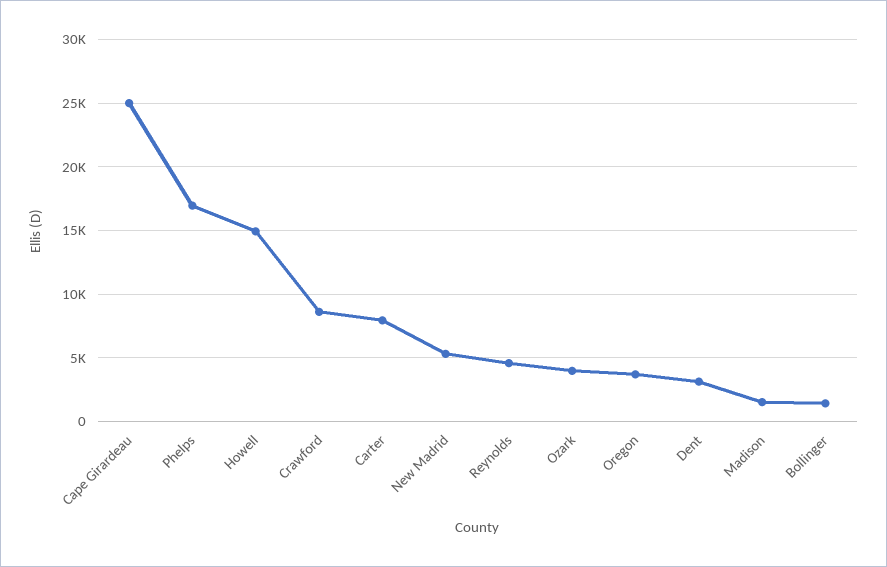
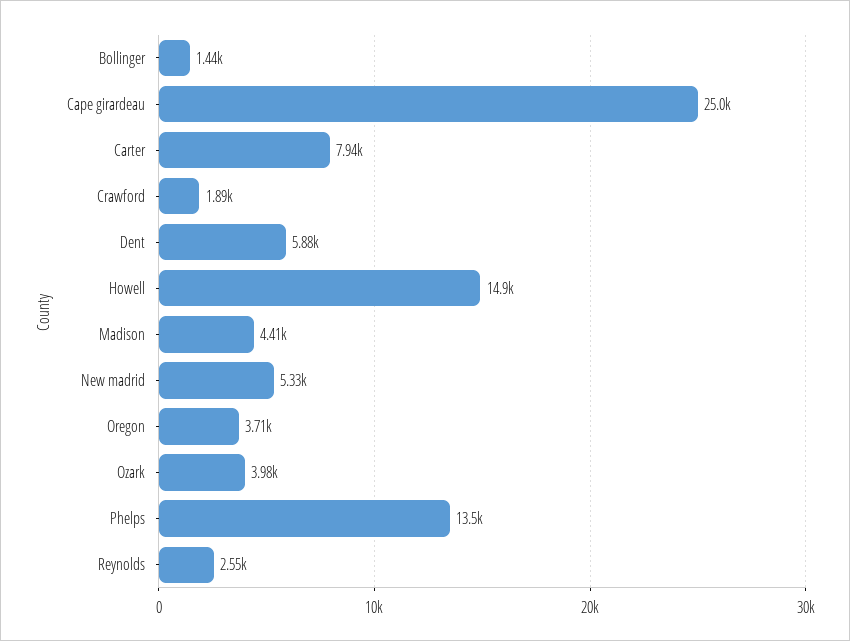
  {
    "Cape Girardeau": 25000,
-   "Phelps": 17000,
+   "Phelps": 13500,
    "Howell": 14900,
-   "Crawford": 8500,
+   "Crawford": 1890,
    "Carter": 7940,
    "New Madrid": 5330,
-   "Reynolds": 4500,
+   "Reynolds": 2550,
    "Ozark": 3980,
    "Oregon": 3710,
-   "Dent": 3000,
+   "Dent": 5880,
-   "Madison": 1500,
+   "Madison": 4410,
    "Bollinger": 1440
  }

